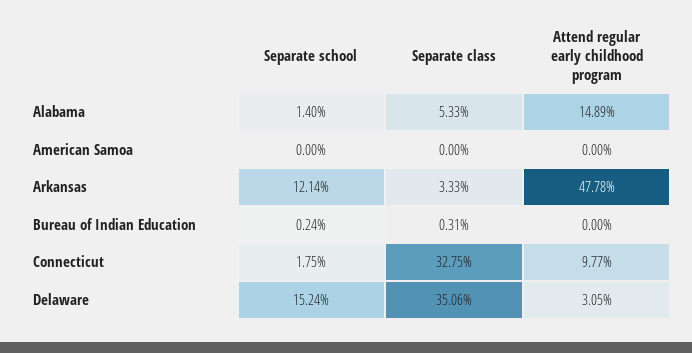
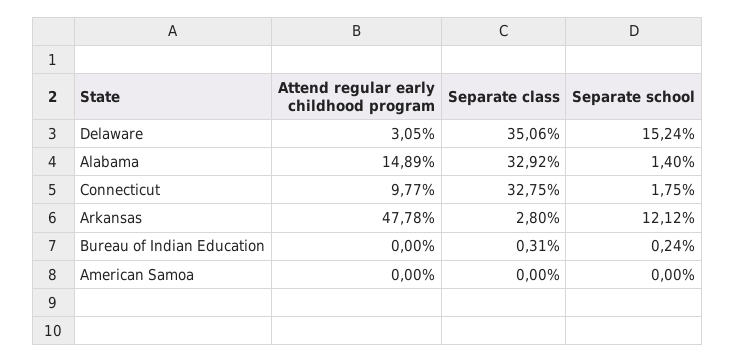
  {
    "Separate school": {
      "Alabama": 1.4,
      "American Samoa": 0,
-     "Arkansas": 12.14,
+     "Arkansas": 12.12,
      "Bureau of Indian Education": 0.24,
      "Connecticut": 1.75,
      "Delaware": 15.24
    },
    "Separate class": {
-     "Alabama": 5.33,
+     "Alabama": 32.92,
      "American Samoa": 0,
-     "Arkansas": 3.33,
+     "Arkansas": 2.8,
      "Bureau of Indian Education": 0.31,
      "Connecticut": 32.75,
      "Delaware": 35.06
    },
    "Attend regular early childhood program": {
      "Alabama": 14.89,
      "American Samoa": 0,
      "Arkansas": 47.78,
      "Bureau of Indian Education": 0,
      "Connecticut": 9.77,
      "Delaware": 3.05
    }
  }

